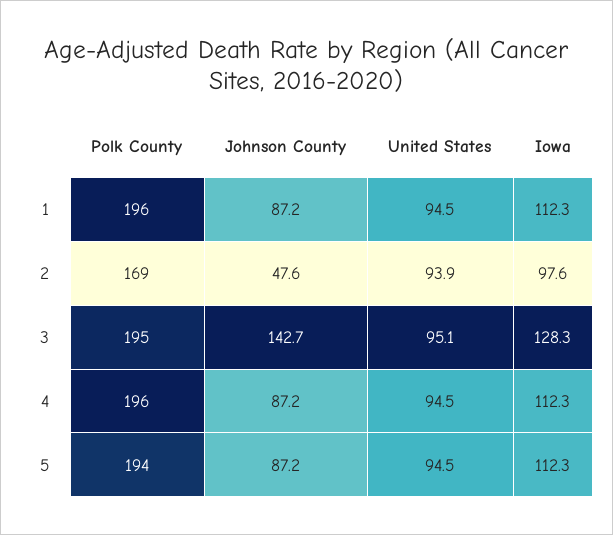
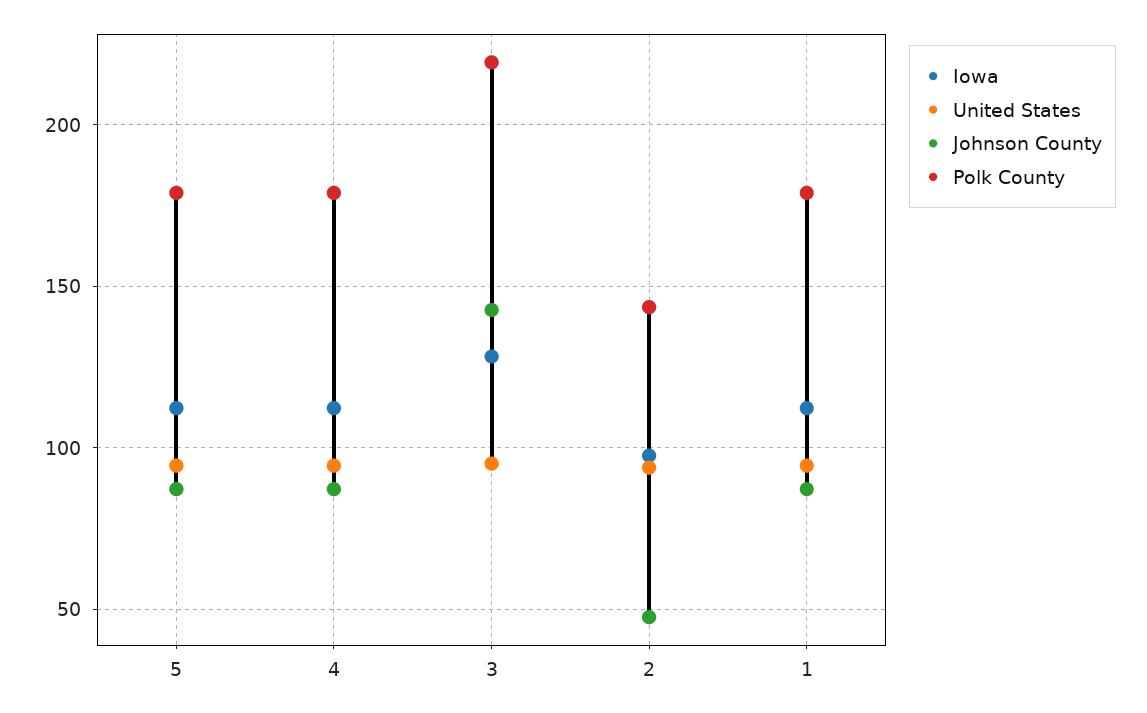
  {
    "Polk County": {
-     "1": 196,
+     "1": 180,
-     "2": 169,
+     "2": 145,
-     "3": 195,
+     "3": 220,
-     "4": 196,
+     "4": 180,
-     "5": 194
+     "5": 180
    },
    "Johnson County": {
      "1": 87.2,
      "2": 47.6,
      "3": 142.7,
      "4": 87.2,
      "5": 87.2
    },
    "United States": {
      "1": 94.5,
      "2": 93.9,
      "3": 95.1,
      "4": 94.5,
      "5": 94.5
    },
    "Iowa": {
      "1": 112.3,
      "2": 97.6,
      "3": 128.3,
      "4": 112.3,
      "5": 112.3
    }
  }

